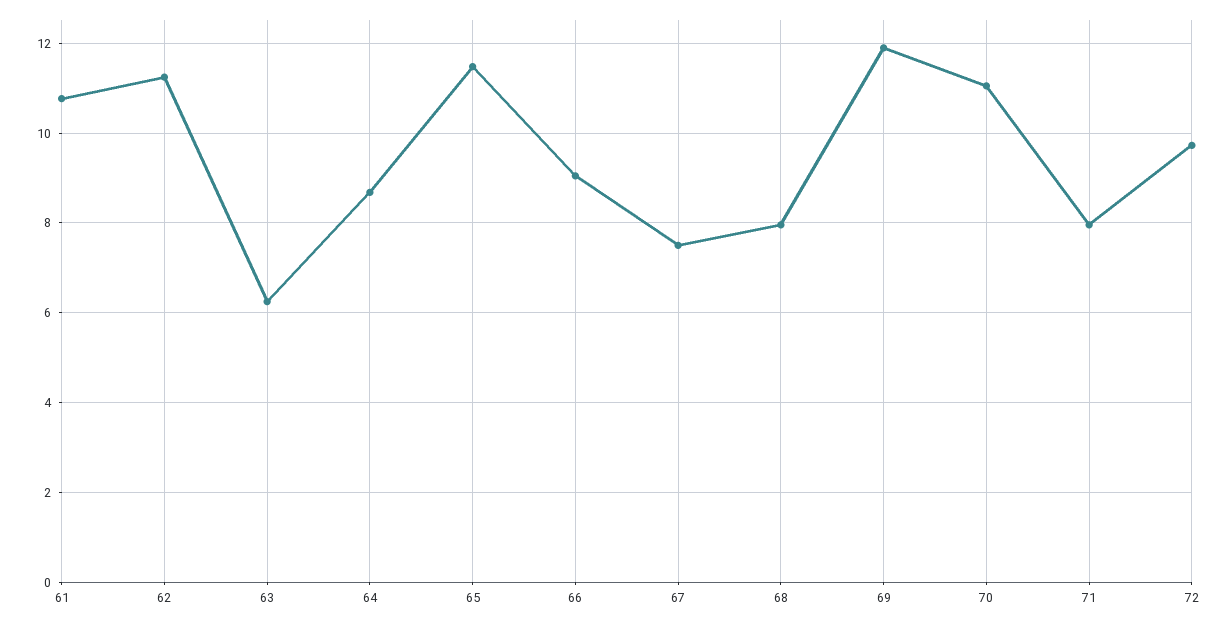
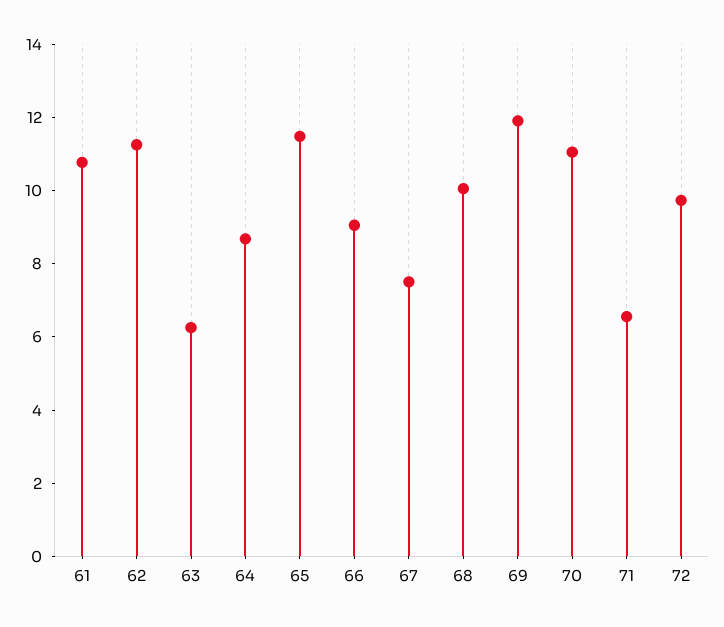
  {
    "61": 10.8,
    "62": 11.2,
    "63": 6.2,
    "64": 8.6,
    "65": 11.4,
    "66": 9,
    "67": 7.6,
-   "68": 8,
+   "68": 10,
    "69": 12,
    "70": 11,
-   "71": 8,
+   "71": 6.5,
    "72": 9.8
  }

